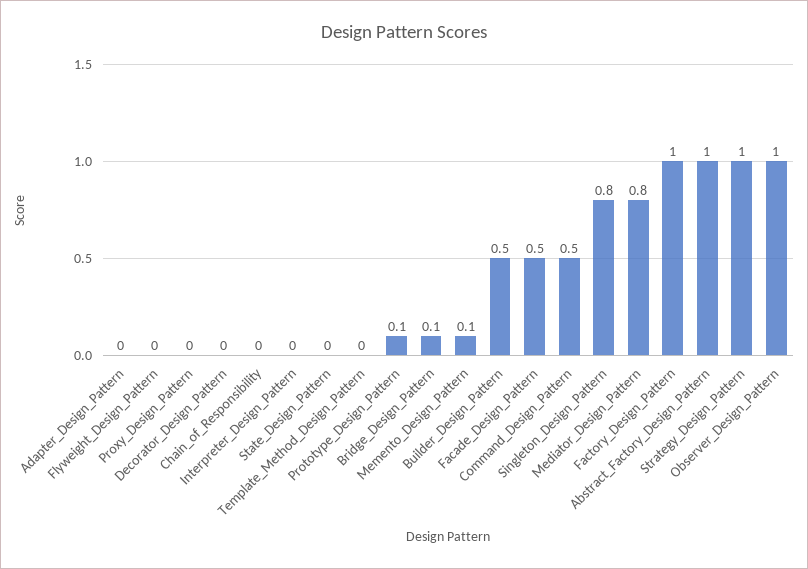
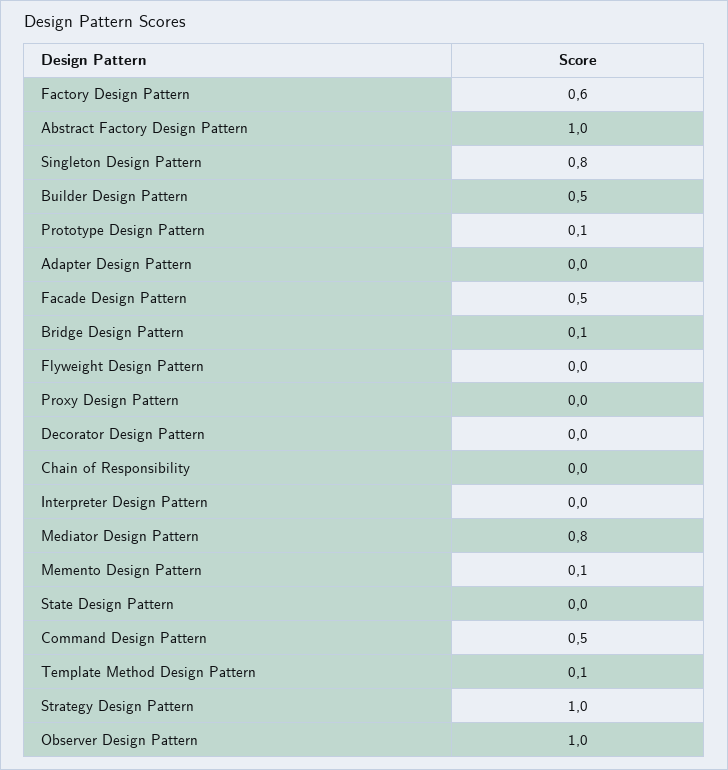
  {
    "Adapter_Design_Pattern": 0,
    "Flyweight_Design_Pattern": 0,
    "Proxy_Design_Pattern": 0,
    "Decorator_Design_Pattern": 0,
    "Chain_of_Responsibility": 0,
    "Interpreter_Design_Pattern": 0,
    "State_Design_Pattern": 0,
-   "Template_Method_Design_Pattern": 0,
+   "Template_Method_Design_Pattern": 0.1,
    "Prototype_Design_Pattern": 0.1,
    "Bridge_Design_Pattern": 0.1,
    "Memento_Design_Pattern": 0.1,
    "Builder_Design_Pattern": 0.5,
    "Facade_Design_Pattern": 0.5,
    "Command_Design_Pattern": 0.5,
    "Singleton_Design_Pattern": 0.8,
    "Mediator_Design_Pattern": 0.8,
-   "Factory_Design_Pattern": 1,
+   "Factory_Design_Pattern": 0.6,
    "Abstract_Factory_Design_Pattern": 1,
    "Strategy_Design_Pattern": 1,
    "Observer_Design_Pattern": 1
  }

